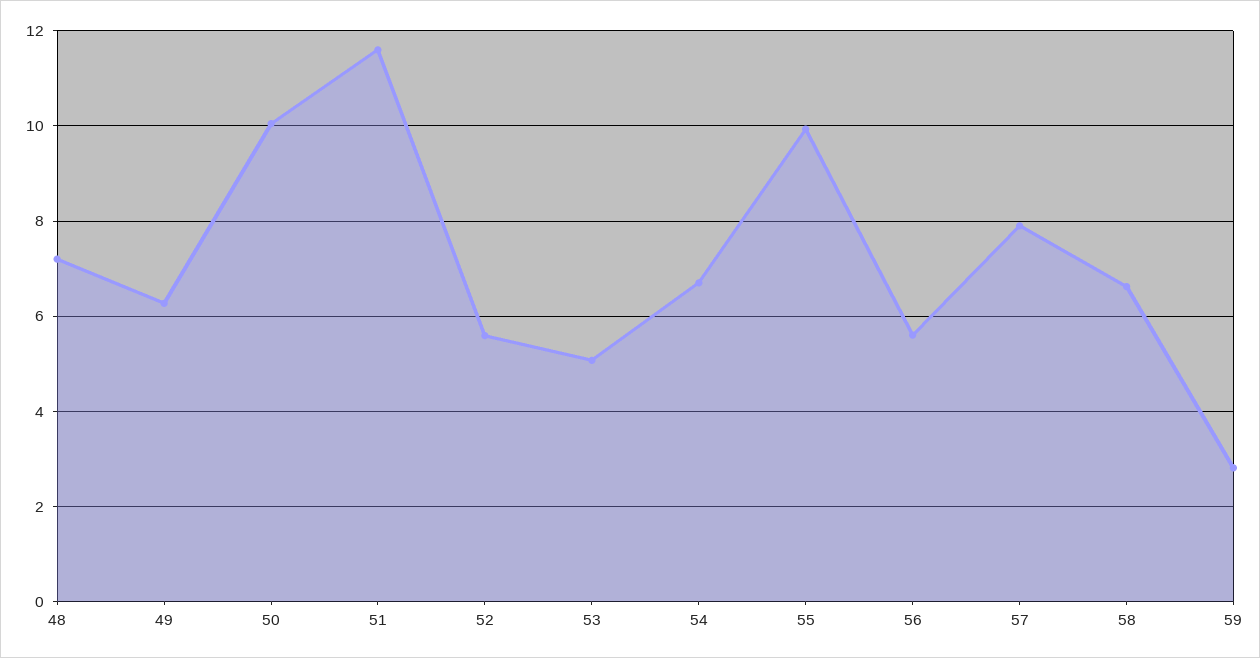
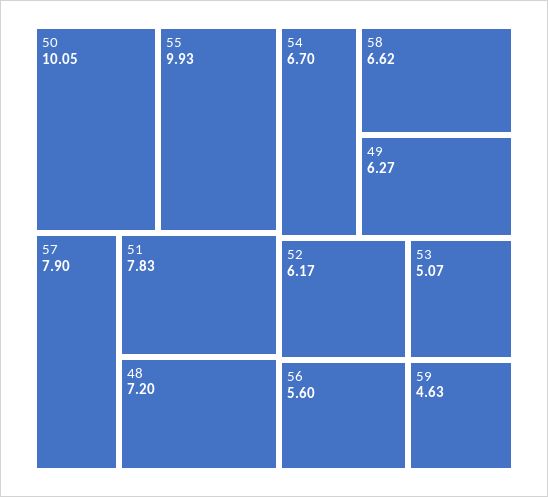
  {
    "48": 7.2,
    "49": 6.27,
    "50": 10.05,
-   "51": 11.6,
+   "51": 7.83,
-   "52": 5.6,
+   "52": 6.17,
    "53": 5.07,
    "54": 6.7,
    "55": 9.93,
    "56": 5.6,
    "57": 7.9,
    "58": 6.62,
-   "59": 2.8
+   "59": 4.63
  }

